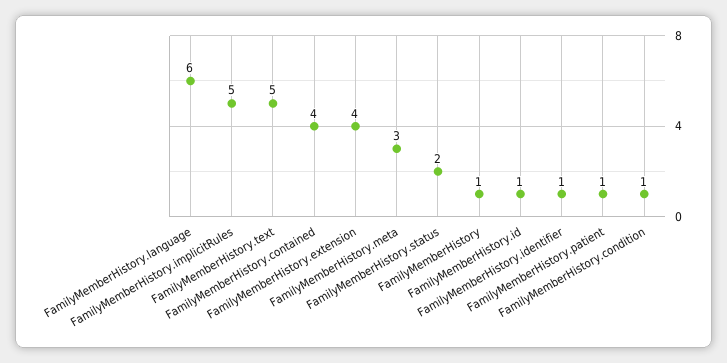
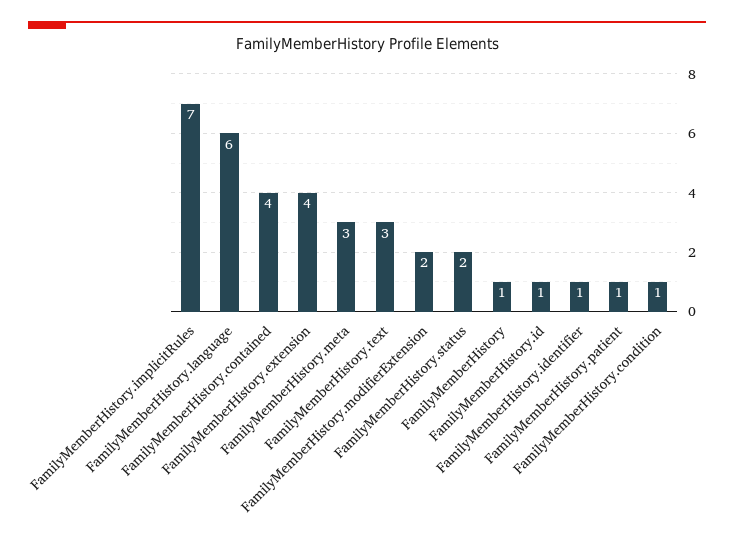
  {
    "FamilyMemberHistory.language": 6,
-   "FamilyMemberHistory.implicitRules": 5,
+   "FamilyMemberHistory.implicitRules": 7,
-   "FamilyMemberHistory.text": 5,
+   "FamilyMemberHistory.text": 3,
    "FamilyMemberHistory.contained": 4,
    "FamilyMemberHistory.extension": 4,
    "FamilyMemberHistory.meta": 3,
    "FamilyMemberHistory.status": 2,
    "FamilyMemberHistory": 1,
    "FamilyMemberHistory.id": 1,
    "FamilyMemberHistory.identifier": 1,
    "FamilyMemberHistory.patient": 1,
-   "FamilyMemberHistory.condition": 1
+   "FamilyMemberHistory.condition": 1,
+   "FamilyMemberHistory.modifierExtension": 2
  }

